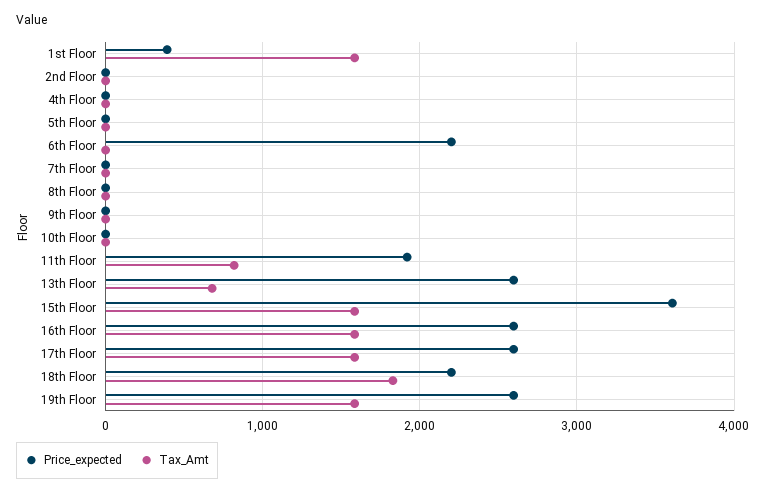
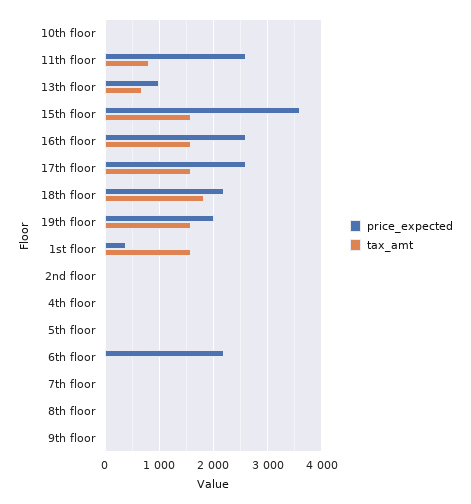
  {
    "Price_expected": {
      "1st Floor": 400,
      "2nd Floor": 0,
      "4th Floor": 0,
      "5th Floor": 0,
      "6th Floor": 2200,
      "7th Floor": 0,
      "8th Floor": 0,
      "9th Floor": 0,
      "10th Floor": 0,
-     "11th Floor": 1900,
+     "11th Floor": 2600,
-     "13th Floor": 2600,
+     "13th Floor": 1000,
      "15th Floor": 3600,
      "16th Floor": 2600,
      "17th Floor": 2600,
      "18th Floor": 2200,
-     "19th Floor": 2600
+     "19th Floor": 2000
    },
    "Tax_Amt": {
      "1st Floor": 1600,
      "2nd Floor": 0,
      "4th Floor": 0,
      "5th Floor": 0,
      "6th Floor": 0,
      "7th Floor": 0,
      "8th Floor": 0,
      "9th Floor": 0,
      "10th Floor": 0,
      "11th Floor": 800,
      "13th Floor": 700,
      "15th Floor": 1600,
      "16th Floor": 1600,
      "17th Floor": 1600,
      "18th Floor": 1800,
      "19th Floor": 1600
    }
  }

